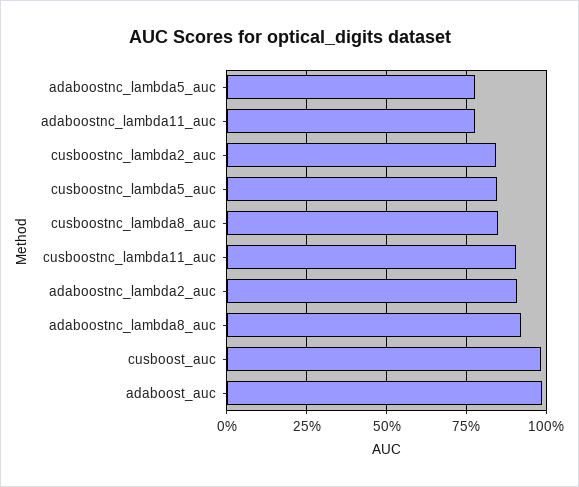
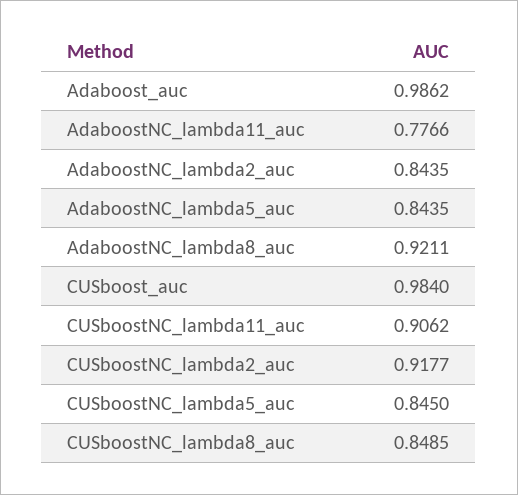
  {
-   "adaboostnc_lambda5_auc": 0.775,
+   "adaboostnc_lambda5_auc": 0.8435,
    "adaboostnc_lambda11_auc": 0.7766,
-   "cusboostnc_lambda2_auc": 0.85,
+   "cusboostnc_lambda2_auc": 0.9177,
    "cusboostnc_lambda5_auc": 0.845,
    "cusboostnc_lambda8_auc": 0.8485,
    "cusboostnc_lambda11_auc": 0.9062,
-   "adaboostnc_lambda2_auc": 0.9,
+   "adaboostnc_lambda2_auc": 0.8435,
    "adaboostnc_lambda8_auc": 0.9211,
    "cusboost_auc": 0.984,
    "adaboost_auc": 0.9862
  }

